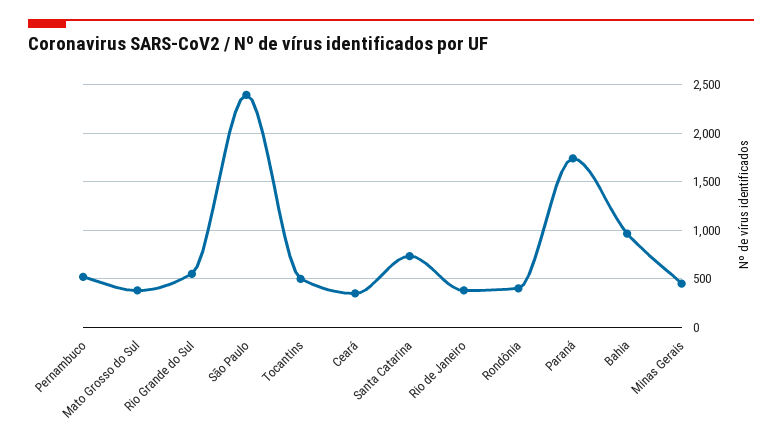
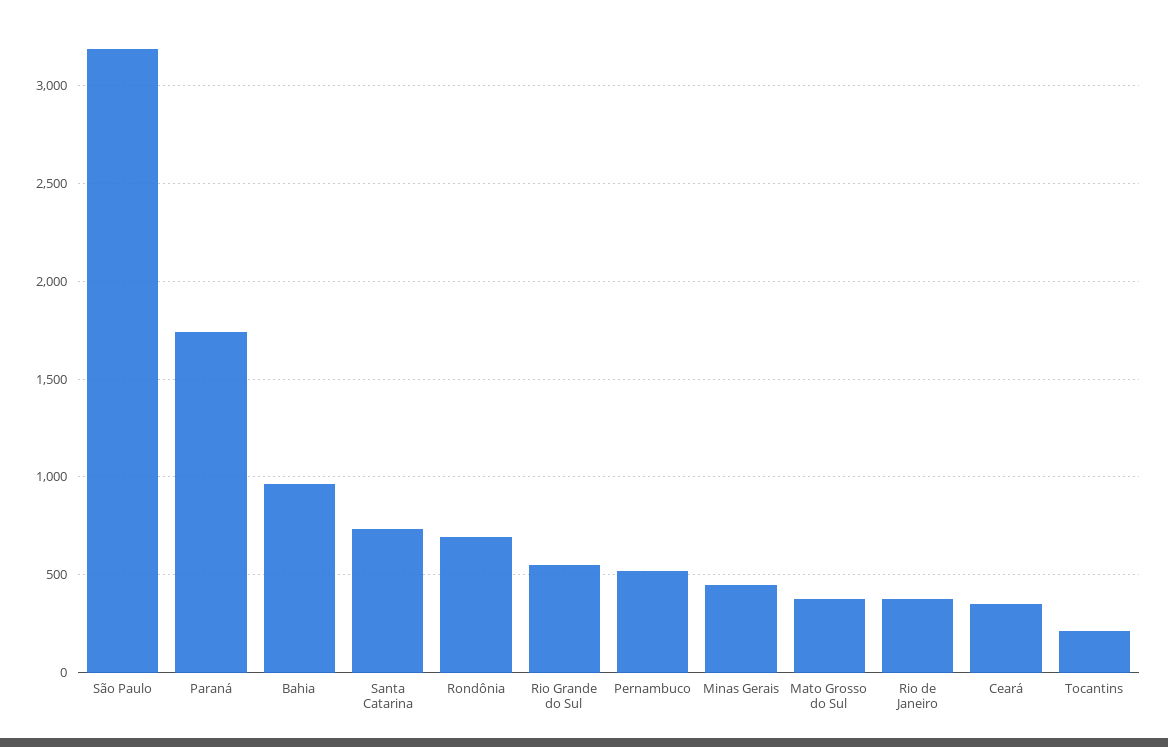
  {
    "Pernambuco": 500,
    "Mato Grosso do Sul": 400,
    "Rio Grande do Sul": 550,
-   "São Paulo": 2400,
+   "São Paulo": 3200,
-   "Tocantins": 500,
+   "Tocantins": 200,
    "Ceará": 350,
    "Santa Catarina": 750,
    "Rio de Janeiro": 400,
-   "Rondônia": 400,
+   "Rondônia": 700,
    "Paraná": 1750,
    "Bahia": 950,
    "Minas Gerais": 450
  }

